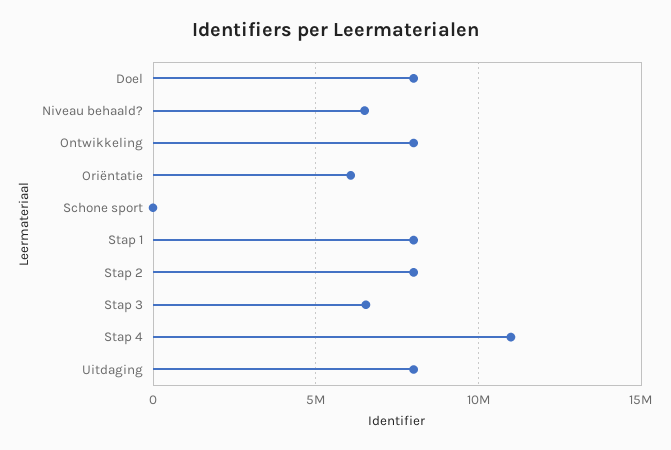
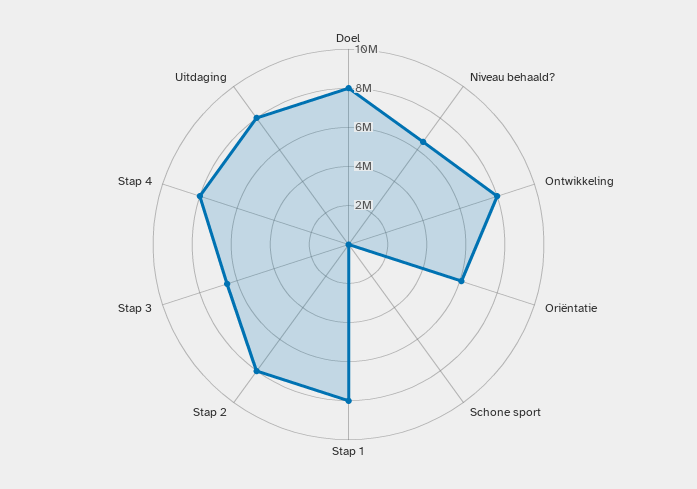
  {
    "Doel": 8000000,
    "Niveau behaald?": 6500000,
    "Ontwikkeling": 8000000,
    "Oriëntatie": 6000000,
    "Schone sport": 0,
    "Stap 1": 8000000,
    "Stap 2": 8000000,
    "Stap 3": 6500000,
-   "Stap 4": 11000000,
+   "Stap 4": 8000000,
    "Uitdaging": 8000000
  }

